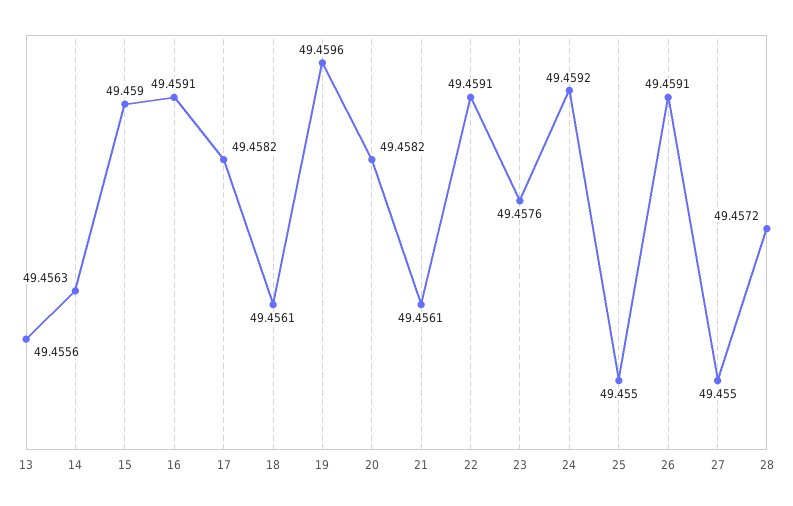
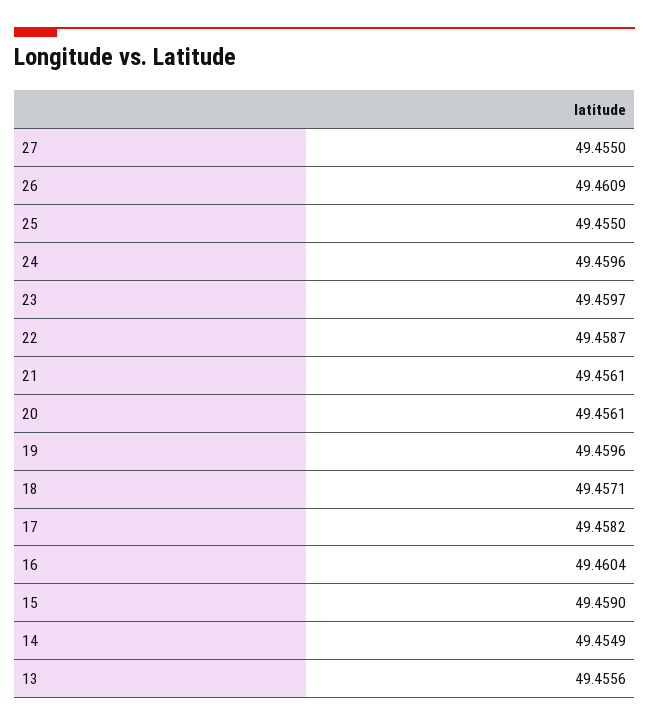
  {
    "13": 49.4556,
-   "14": 49.4563,
+   "14": 49.4549,
    "15": 49.459,
-   "16": 49.4591,
+   "16": 49.4604,
    "17": 49.4582,
-   "18": 49.4561,
+   "18": 49.4571,
    "19": 49.4596,
-   "20": 49.4582,
+   "20": 49.4561,
    "21": 49.4561,
-   "22": 49.4591,
+   "22": 49.4587,
-   "23": 49.4576,
+   "23": 49.4597,
-   "24": 49.4592,
+   "24": 49.4596,
    "25": 49.455,
-   "26": 49.4591,
+   "26": 49.4609,
-   "27": 49.455,
+   "27": 49.455
-   "28": 49.4572
  }

